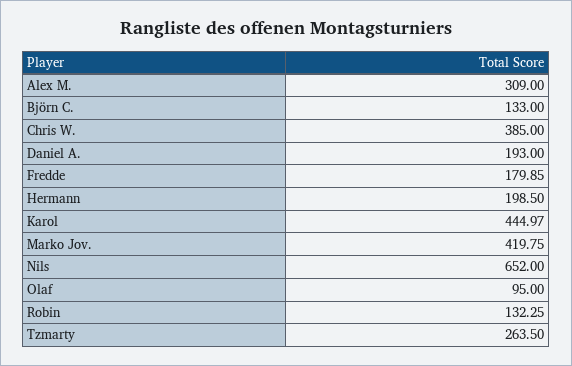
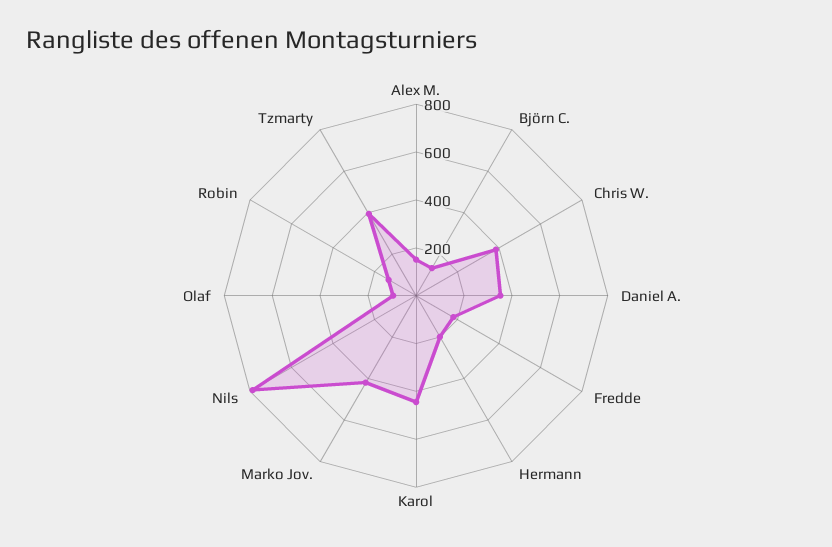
  {
-   "Alex M.": 309,
+   "Alex M.": 150,
    "Björn C.": 133,
    "Chris W.": 385,
-   "Daniel A.": 193,
+   "Daniel A.": 350,
    "Fredde": 179.85,
    "Hermann": 198.5,
    "Karol": 444.97,
    "Marko Jov.": 419.75,
-   "Nils": 652,
+   "Nils": 800,
    "Olaf": 95,
    "Robin": 132.25,
-   "Tzmarty": 263.5
+   "Tzmarty": 400
  }

